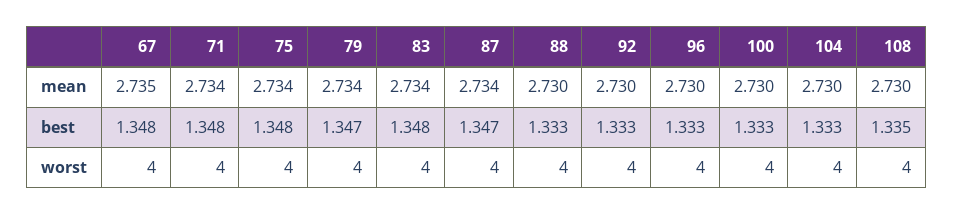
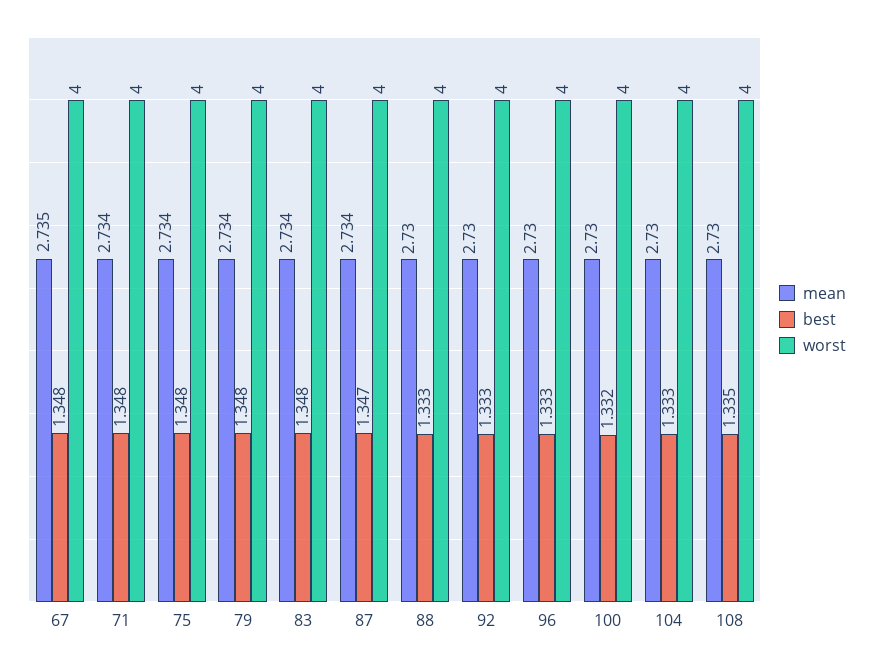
  {
    "mean": {
      "67": 2.735,
      "71": 2.734,
      "75": 2.734,
      "79": 2.734,
      "83": 2.734,
      "87": 2.734,
      "88": 2.73,
      "92": 2.73,
      "96": 2.73,
      "100": 2.73,
      "104": 2.73,
      "108": 2.73
    },
    "best": {
      "67": 1.348,
      "71": 1.348,
      "75": 1.348,
-     "79": 1.347,
+     "79": 1.348,
      "83": 1.348,
      "87": 1.347,
      "88": 1.333,
      "92": 1.333,
      "96": 1.333,
-     "100": 1.333,
+     "100": 1.332,
      "104": 1.333,
      "108": 1.335
    },
    "worst": {
      "67": 4,
      "71": 4,
      "75": 4,
      "79": 4,
      "83": 4,
      "87": 4,
      "88": 4,
      "92": 4,
      "96": 4,
      "100": 4,
      "104": 4,
      "108": 4
    }
  }

